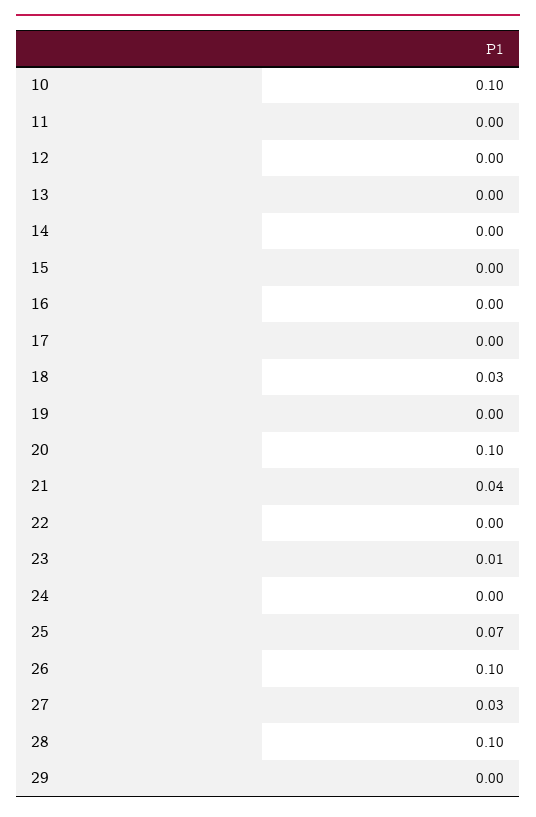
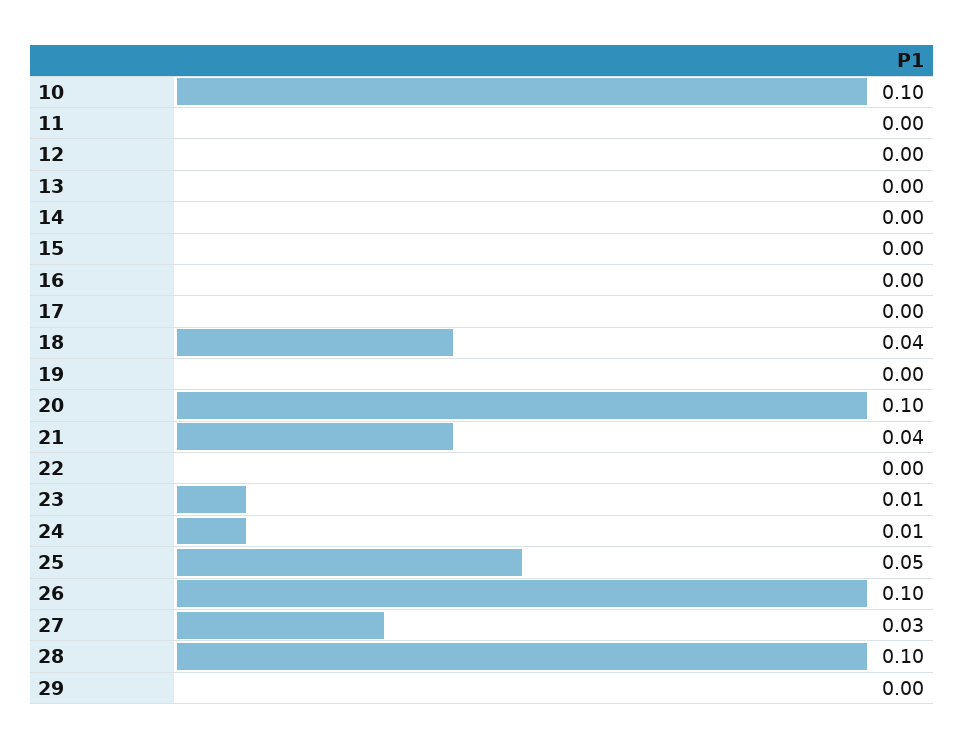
  {
    "10": 0.1,
    "11": 0,
    "12": 0,
    "13": 0,
    "14": 0,
    "15": 0,
    "16": 0,
    "17": 0,
-   "18": 0.03,
+   "18": 0.04,
    "19": 0,
    "20": 0.1,
    "21": 0.04,
    "22": 0,
    "23": 0.01,
-   "24": 0,
+   "24": 0.01,
-   "25": 0.07,
+   "25": 0.05,
    "26": 0.1,
    "27": 0.03,
    "28": 0.1,
    "29": 0
  }

